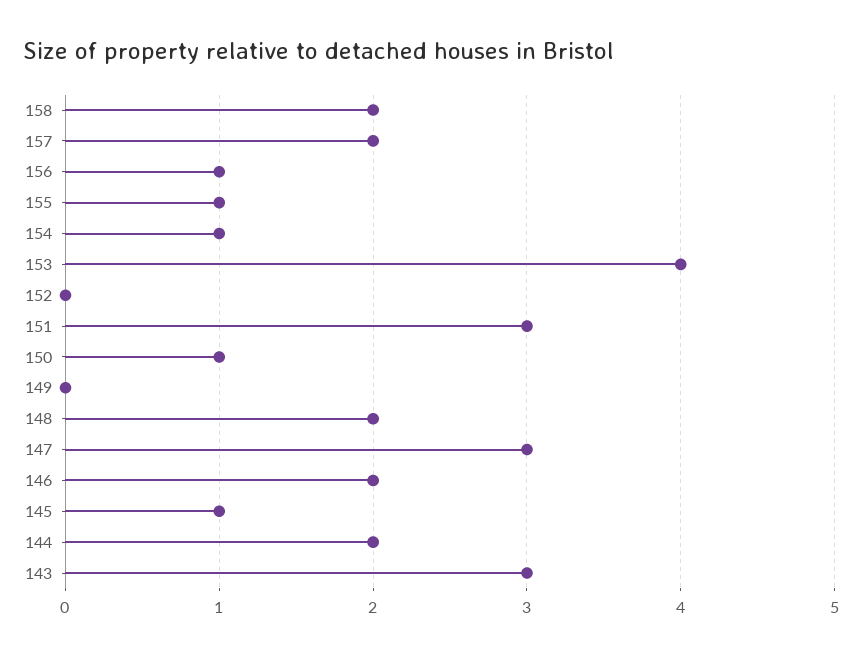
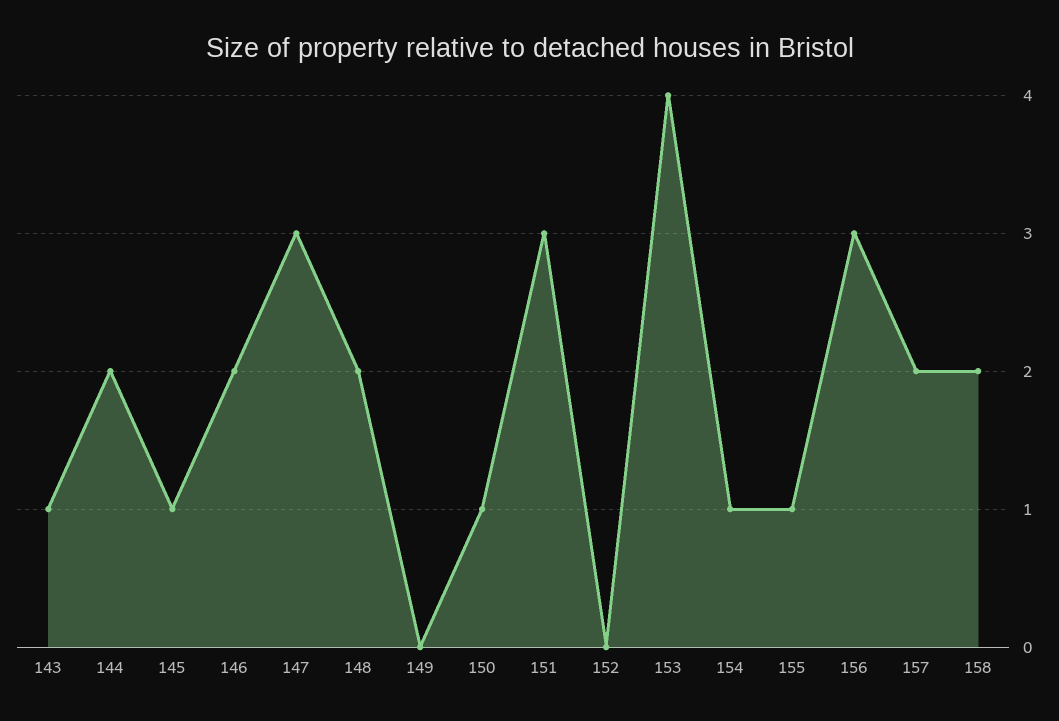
  {
    "158": 2,
    "157": 2,
-   "156": 1,
+   "156": 3,
    "155": 1,
    "154": 1,
    "153": 4,
    "152": 0,
    "151": 3,
    "150": 1,
    "149": 0,
    "148": 2,
    "147": 3,
    "146": 2,
    "145": 1,
    "144": 2,
-   "143": 3
+   "143": 1
  }

